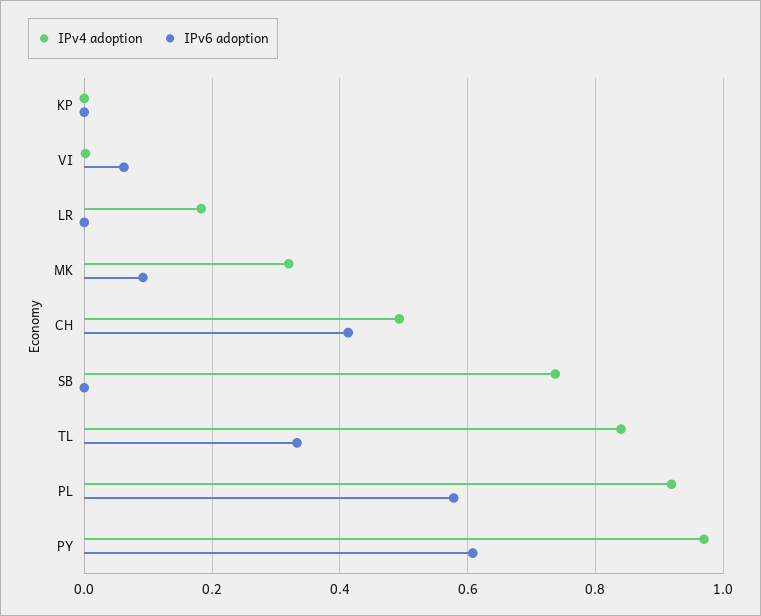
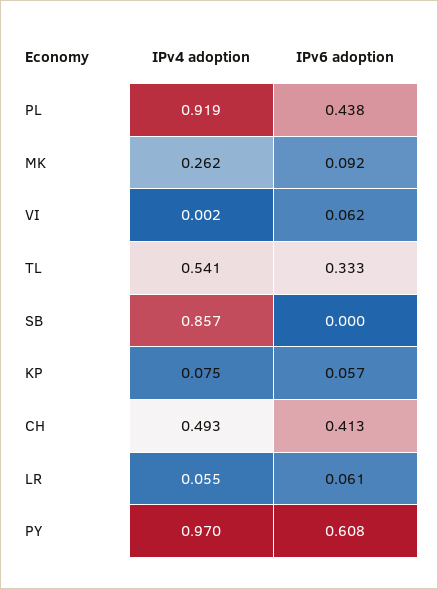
  {
    "IPv4 adoption": {
-     "KP": 0,
+     "KP": 0.075,
      "VI": 0.002,
-     "LR": 0.18,
+     "LR": 0.055,
-     "MK": 0.32,
+     "MK": 0.262,
      "CH": 0.493,
-     "SB": 0.74,
+     "SB": 0.857,
-     "TL": 0.84,
+     "TL": 0.541,
      "PL": 0.919,
      "PY": 0.97
    },
    "IPv6 adoption": {
-     "KP": 0,
+     "KP": 0.057,
      "VI": 0.062,
-     "LR": 0,
+     "LR": 0.061,
      "MK": 0.092,
      "CH": 0.413,
      "SB": 0,
      "TL": 0.333,
-     "PL": 0.58,
+     "PL": 0.438,
      "PY": 0.608
    }
  }

